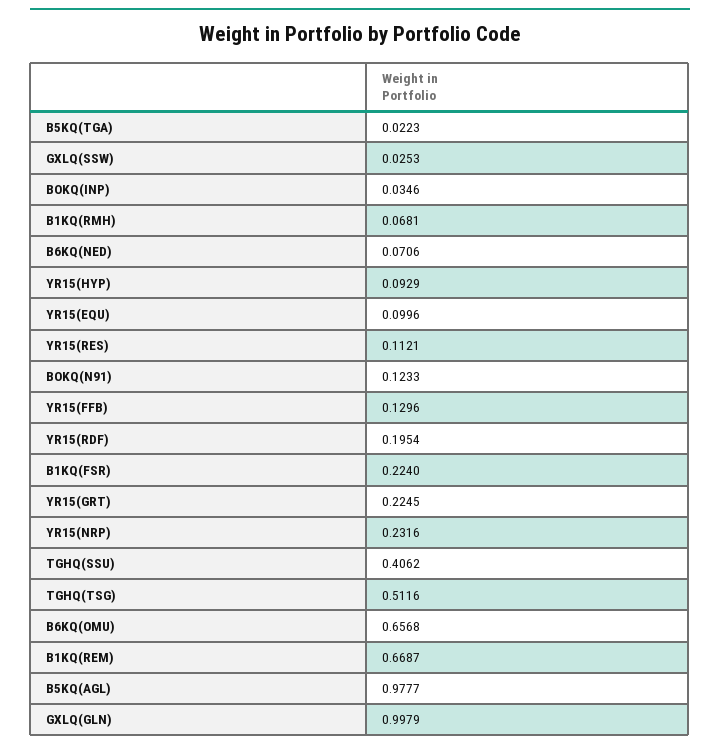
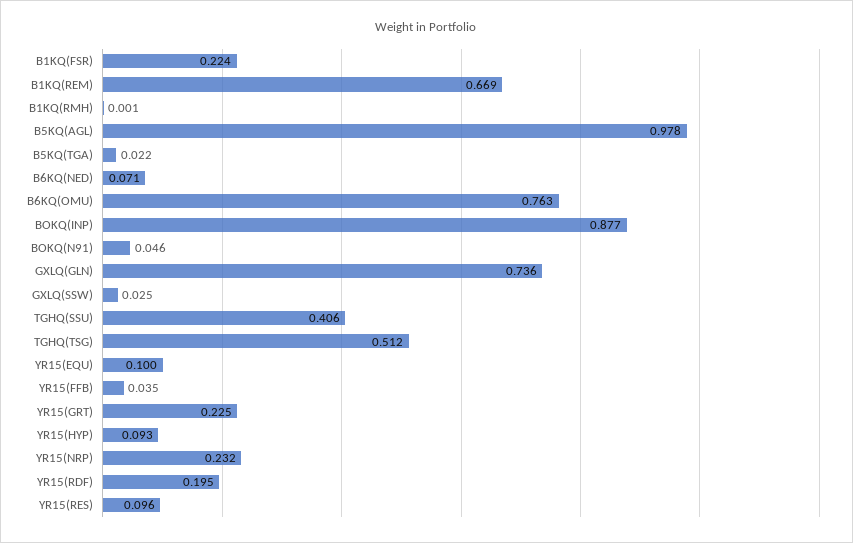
  {
    "B5KQ(TGA)": 0.0223,
    "GXLQ(SSW)": 0.0253,
-   "BOKQ(INP)": 0.0346,
+   "BOKQ(INP)": 0.877,
-   "B1KQ(RMH)": 0.0681,
+   "B1KQ(RMH)": 0.001,
    "B6KQ(NED)": 0.0706,
    "YR15(HYP)": 0.0929,
    "YR15(EQU)": 0.0996,
-   "YR15(RES)": 0.1121,
+   "YR15(RES)": 0.096,
-   "BOKQ(N91)": 0.1233,
+   "BOKQ(N91)": 0.046,
-   "YR15(FFB)": 0.1296,
+   "YR15(FFB)": 0.035,
    "YR15(RDF)": 0.1954,
    "B1KQ(FSR)": 0.224,
    "YR15(GRT)": 0.2245,
    "YR15(NRP)": 0.2316,
    "TGHQ(SSU)": 0.4062,
    "TGHQ(TSG)": 0.5116,
-   "B6KQ(OMU)": 0.6568,
+   "B6KQ(OMU)": 0.763,
    "B1KQ(REM)": 0.6687,
    "B5KQ(AGL)": 0.9777,
-   "GXLQ(GLN)": 0.9979
+   "GXLQ(GLN)": 0.736
  }

